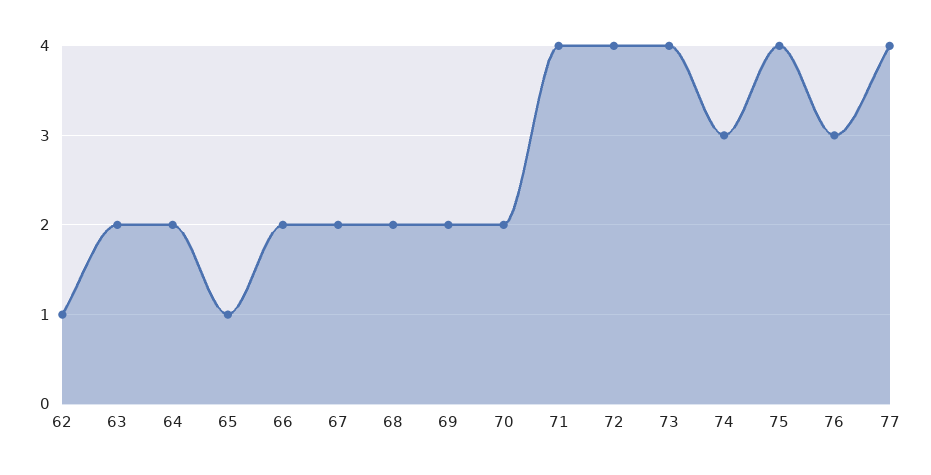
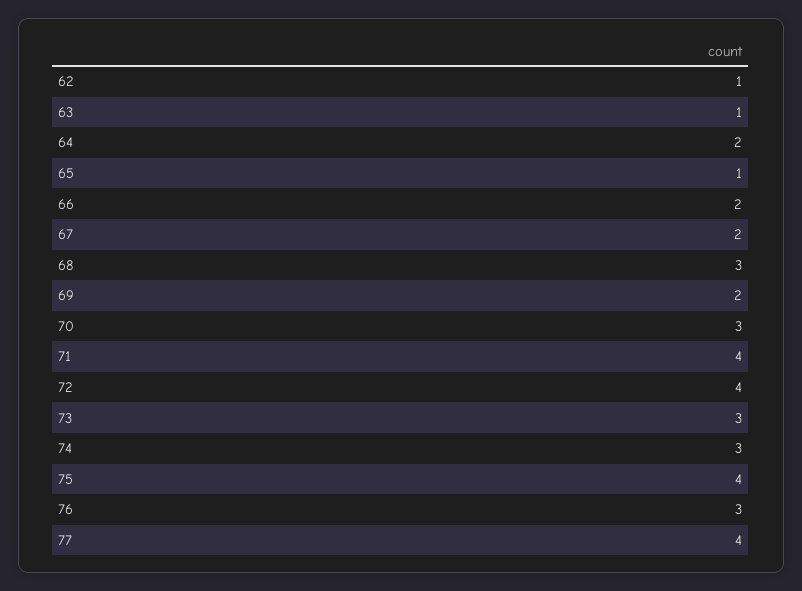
  {
    "62": 1,
-   "63": 2,
+   "63": 1,
    "64": 2,
    "65": 1,
    "66": 2,
    "67": 2,
-   "68": 2,
+   "68": 3,
    "69": 2,
-   "70": 2,
+   "70": 3,
    "71": 4,
    "72": 4,
-   "73": 4,
+   "73": 3,
    "74": 3,
    "75": 4,
    "76": 3,
    "77": 4
  }

